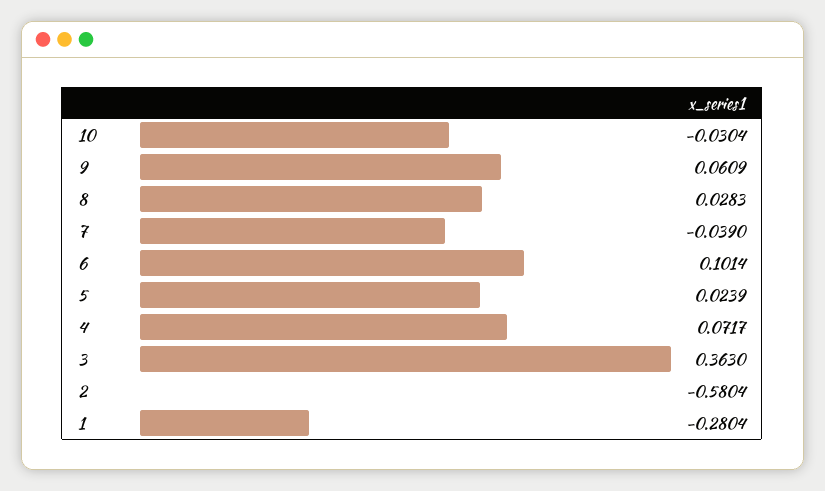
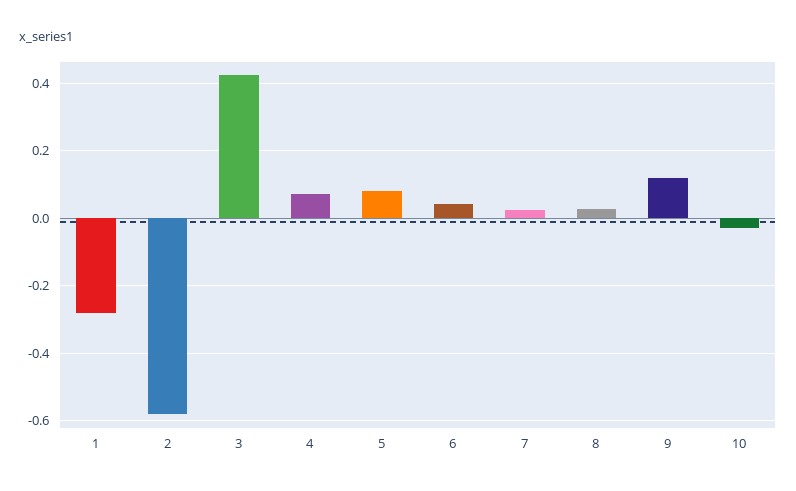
  {
    "10": -0.0304,
-   "9": 0.0609,
+   "9": 0.12,
    "8": 0.0283,
-   "7": -0.039,
+   "7": 0.02,
-   "6": 0.1014,
+   "6": 0.04,
-   "5": 0.0239,
+   "5": 0.08,
    "4": 0.0717,
-   "3": 0.363,
+   "3": 0.42,
    "2": -0.5804,
    "1": -0.2804
  }

